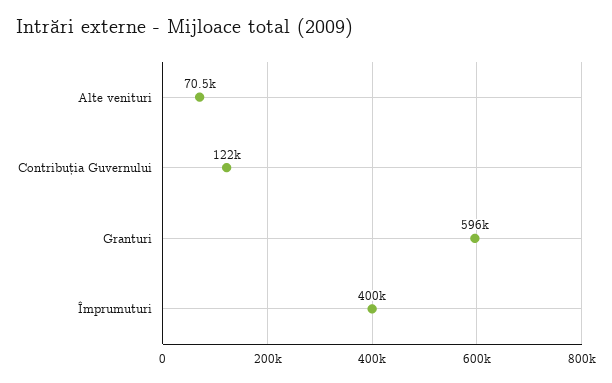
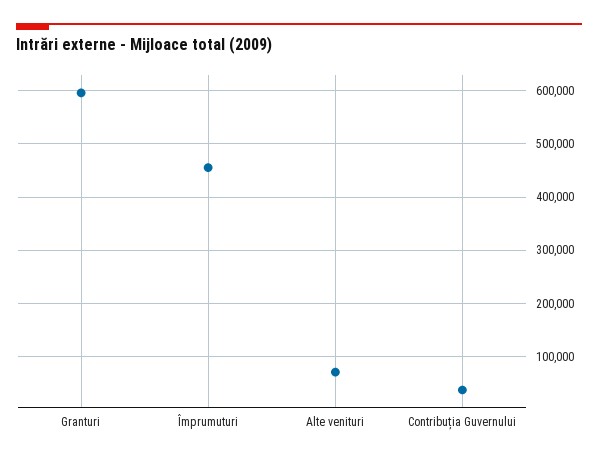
  {
    "Alte venituri": 70500,
-   "Contribuția Guvernului": 122000,
+   "Contribuția Guvernului": 40000,
    "Granturi": 596000,
-   "Împrumuturi": 400000
+   "Împrumuturi": 460000
  }

